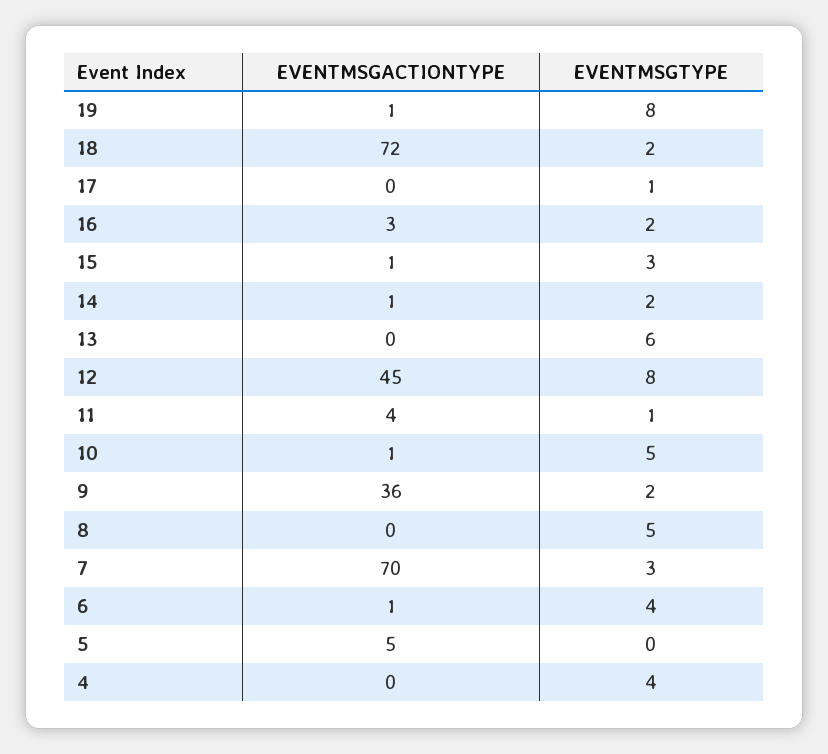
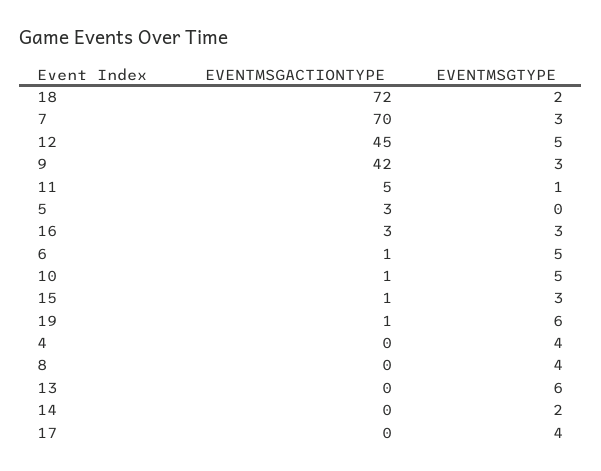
  {
    "EVENTMSGACTIONTYPE": {
      "19": 1,
      "18": 72,
      "17": 0,
      "16": 3,
      "15": 1,
-     "14": 1,
+     "14": 0,
      "13": 0,
      "12": 45,
-     "11": 4,
+     "11": 5,
      "10": 1,
-     "9": 36,
+     "9": 42,
      "8": 0,
      "7": 70,
      "6": 1,
-     "5": 5,
+     "5": 3,
      "4": 0
    },
    "EVENTMSGTYPE": {
-     "19": 8,
+     "19": 6,
      "18": 2,
-     "17": 1,
+     "17": 4,
-     "16": 2,
+     "16": 3,
      "15": 3,
      "14": 2,
      "13": 6,
-     "12": 8,
+     "12": 5,
      "11": 1,
      "10": 5,
-     "9": 2,
+     "9": 3,
-     "8": 5,
+     "8": 4,
      "7": 3,
-     "6": 4,
+     "6": 5,
      "5": 0,
      "4": 4
    }
  }

